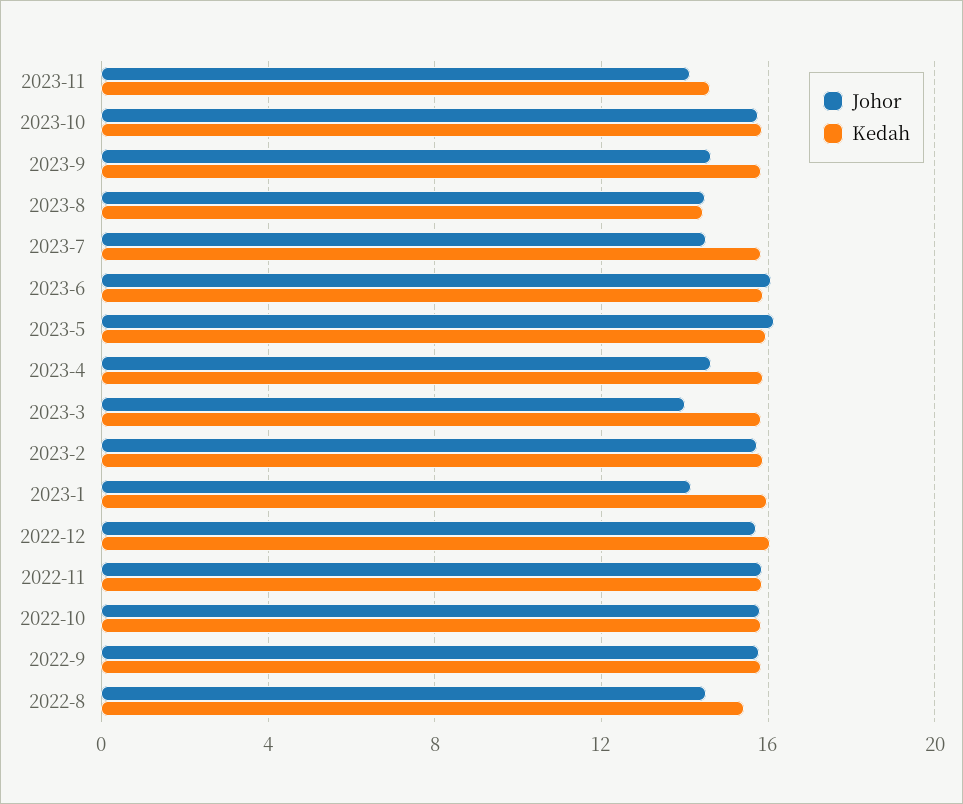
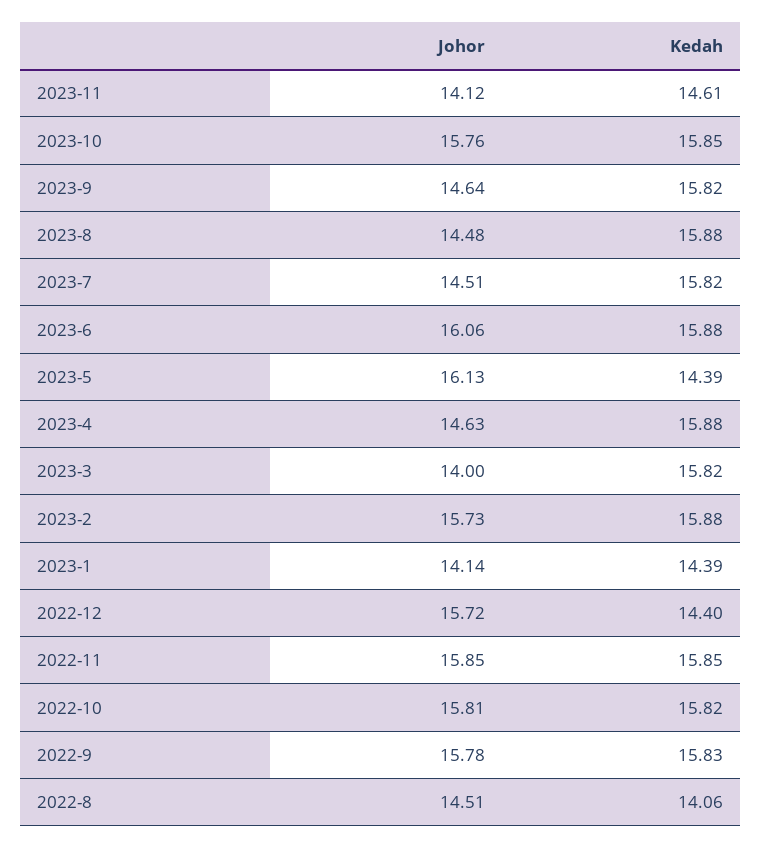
  {
    "Johor": {
      "2023-11": 14.12,
      "2023-10": 15.76,
      "2023-9": 14.64,
      "2023-8": 14.48,
      "2023-7": 14.51,
      "2023-6": 16.06,
      "2023-5": 16.13,
      "2023-4": 14.63,
      "2023-3": 14,
      "2023-2": 15.73,
      "2023-1": 14.14,
      "2022-12": 15.72,
      "2022-11": 15.85,
      "2022-10": 15.81,
      "2022-9": 15.78,
      "2022-8": 14.51
    },
    "Kedah": {
      "2023-11": 14.61,
      "2023-10": 15.85,
      "2023-9": 15.82,
-     "2023-8": 14.5,
+     "2023-8": 15.88,
      "2023-7": 15.82,
      "2023-6": 15.88,
-     "2023-5": 16,
+     "2023-5": 14.39,
      "2023-4": 15.88,
      "2023-3": 15.82,
      "2023-2": 15.88,
-     "2023-1": 16,
+     "2023-1": 14.39,
-     "2022-12": 16,
+     "2022-12": 14.4,
      "2022-11": 15.85,
      "2022-10": 15.82,
      "2022-9": 15.83,
-     "2022-8": 15.5
+     "2022-8": 14.06
    }
  }

